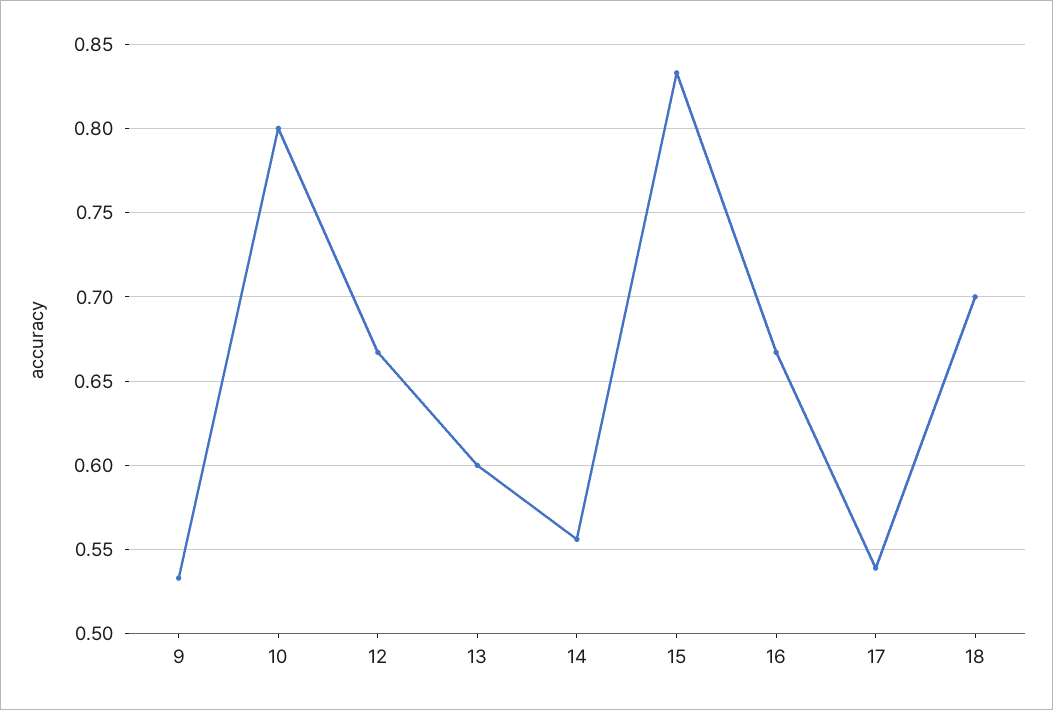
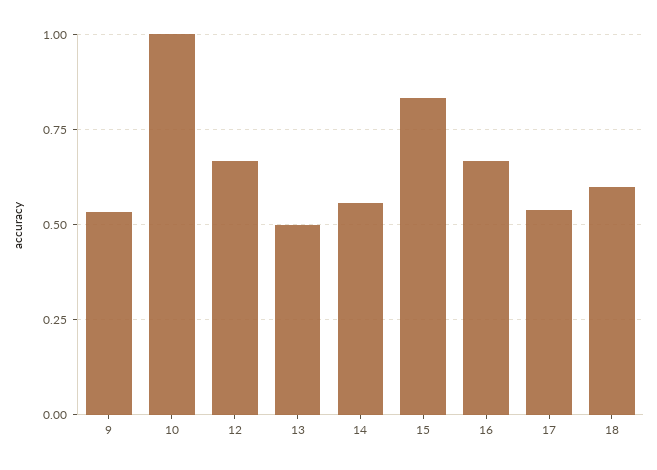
  {
    "9": 0.535,
-   "10": 0.8,
+   "10": 1,
    "12": 0.665,
-   "13": 0.6,
+   "13": 0.5,
    "14": 0.555,
    "15": 0.835,
    "16": 0.665,
    "17": 0.54,
-   "18": 0.7
+   "18": 0.6
  }

